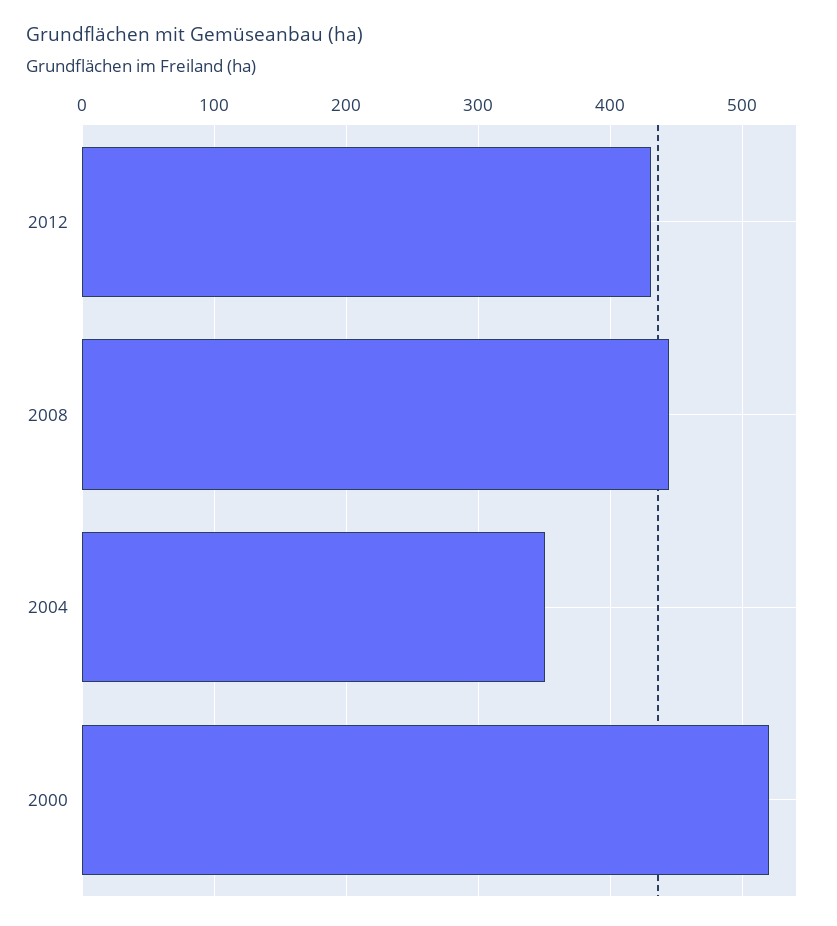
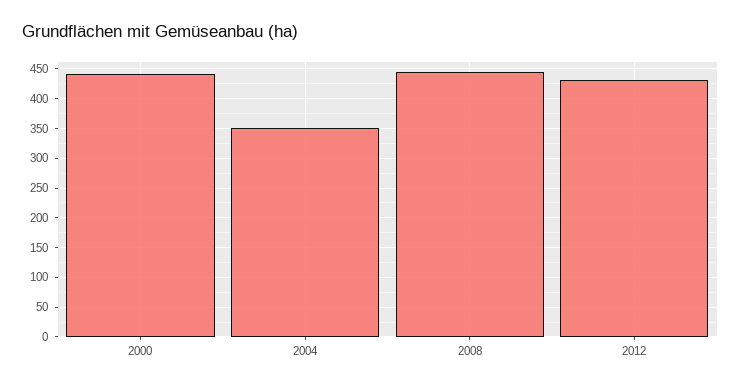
  {
    "2012": 430,
    "2008": 440,
    "2004": 350,
-   "2000": 520
+   "2000": 450
  }

